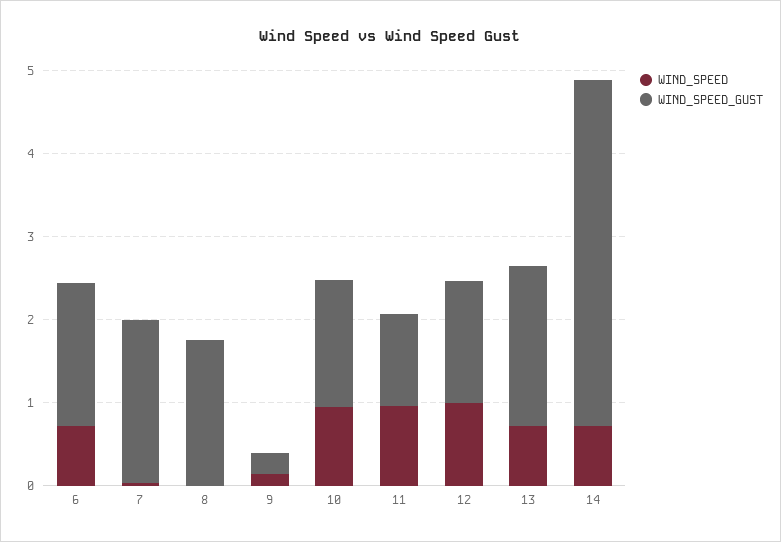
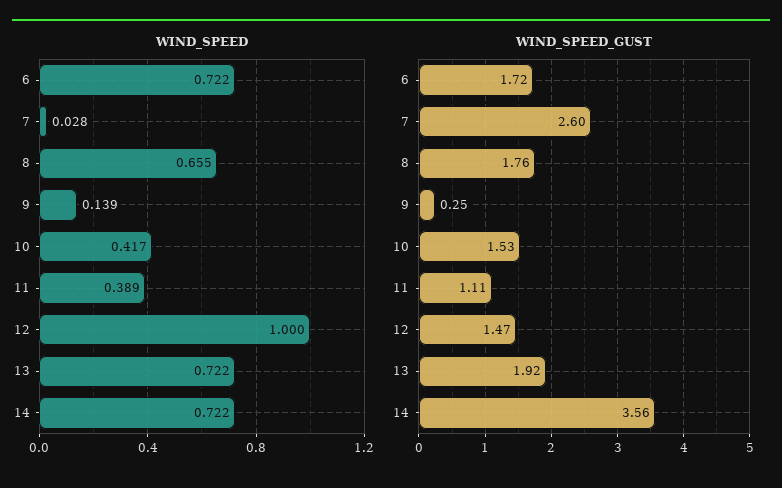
  {
    "WIND_SPEED": {
      "6": 0.722,
      "7": 0.028,
-     "8": 0,
+     "8": 0.655,
      "9": 0.139,
-     "10": 1,
+     "10": 0.417,
-     "11": 1,
+     "11": 0.389,
      "12": 1,
      "13": 0.722,
      "14": 0.722
    },
    "WIND_SPEED_GUST": {
      "6": 1.72,
-     "7": 2,
+     "7": 2.6,
      "8": 1.76,
      "9": 0.25,
      "10": 1.53,
      "11": 1.11,
      "12": 1.47,
      "13": 1.92,
-     "14": 4.2
+     "14": 3.56
    }
  }

